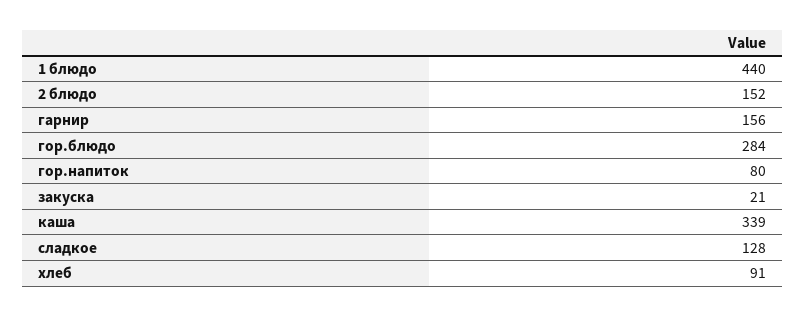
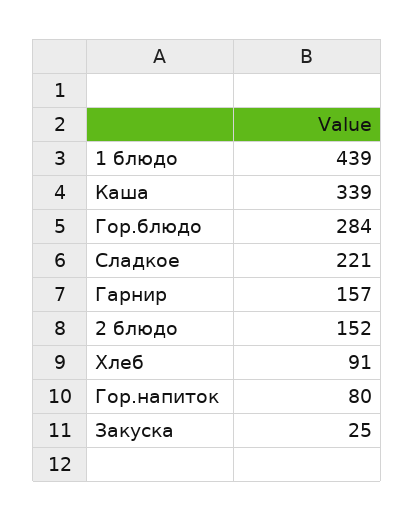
  {
-   "1 блюдо": 440,
+   "1 блюдо": 439,
    "2 блюдо": 152,
-   "гарнир": 156,
+   "гарнир": 157,
    "гор.блюдо": 284,
    "гор.напиток": 80,
-   "закуска": 21,
+   "закуска": 25,
    "каша": 339,
-   "сладкое": 128,
+   "сладкое": 221,
    "хлеб": 91
  }

